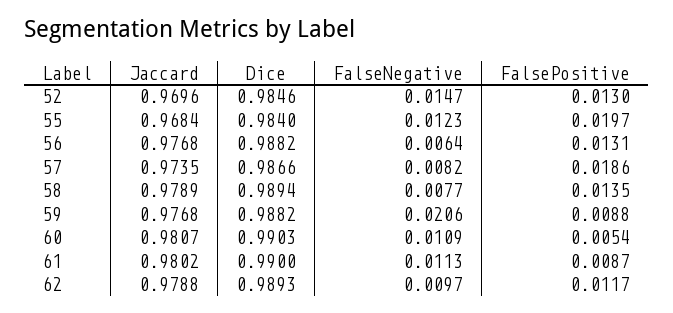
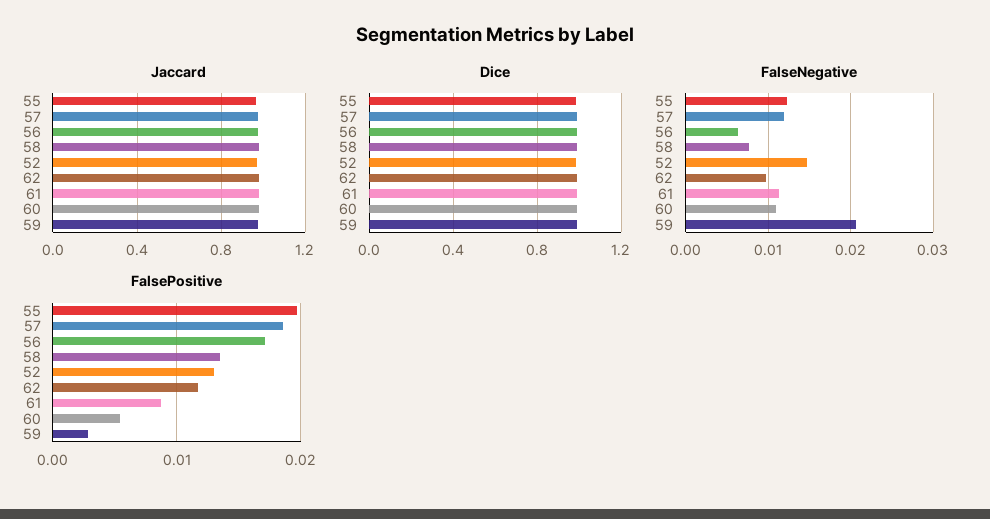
  {
    "Jaccard": {
      "52": 0.9696,
      "55": 0.9684,
      "56": 0.9768,
      "57": 0.9735,
      "58": 0.9789,
      "59": 0.9768,
      "60": 0.9807,
      "61": 0.9802,
      "62": 0.9788
    },
    "Dice": {
      "52": 0.9846,
      "55": 0.984,
      "56": 0.9882,
      "57": 0.9866,
      "58": 0.9894,
      "59": 0.9882,
      "60": 0.9903,
      "61": 0.99,
      "62": 0.9893
    },
    "FalseNegative": {
      "52": 0.0147,
      "55": 0.0123,
      "56": 0.0064,
-     "57": 0.0082,
+     "57": 0.012,
      "58": 0.0077,
      "59": 0.0206,
      "60": 0.0109,
      "61": 0.0113,
      "62": 0.0097
    },
    "FalsePositive": {
      "52": 0.013,
      "55": 0.0197,
-     "56": 0.0131,
+     "56": 0.017,
      "57": 0.0186,
      "58": 0.0135,
-     "59": 0.0088,
+     "59": 0.003,
      "60": 0.0054,
      "61": 0.0087,
      "62": 0.0117
    }
  }

